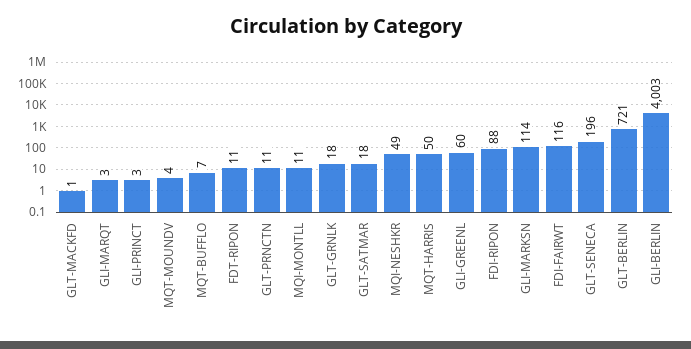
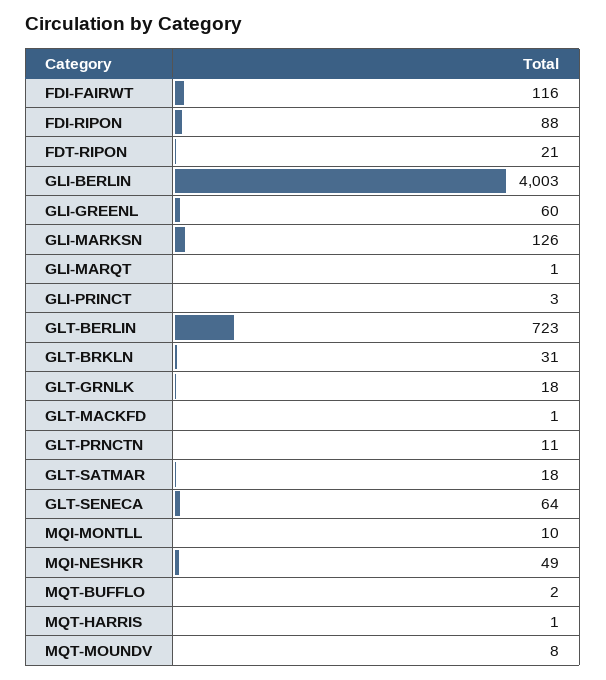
  {
    "GLT-MACKFD": 1,
-   "GLI-MARQT": 3,
+   "GLI-MARQT": 1,
    "GLI-PRINCT": 3,
-   "MQT-MOUNDV": 4,
+   "MQT-MOUNDV": 8,
-   "MQT-BUFFLO": 7,
+   "MQT-BUFFLO": 2,
-   "FDT-RIPON": 11,
+   "FDT-RIPON": 21,
    "GLT-PRNCTN": 11,
-   "MQI-MONTLL": 11,
+   "MQI-MONTLL": 10,
    "GLT-GRNLK": 18,
    "GLT-SATMAR": 18,
    "MQI-NESHKR": 49,
-   "MQT-HARRIS": 50,
+   "MQT-HARRIS": 1,
    "GLI-GREENL": 60,
    "FDI-RIPON": 88,
-   "GLI-MARKSN": 114,
+   "GLI-MARKSN": 126,
    "FDI-FAIRWT": 116,
-   "GLT-SENECA": 196,
+   "GLT-SENECA": 64,
-   "GLT-BERLIN": 721,
+   "GLT-BERLIN": 723,
-   "GLI-BERLIN": 4003
+   "GLI-BERLIN": 4003,
+   "GLT-BRKLN": 31
  }

